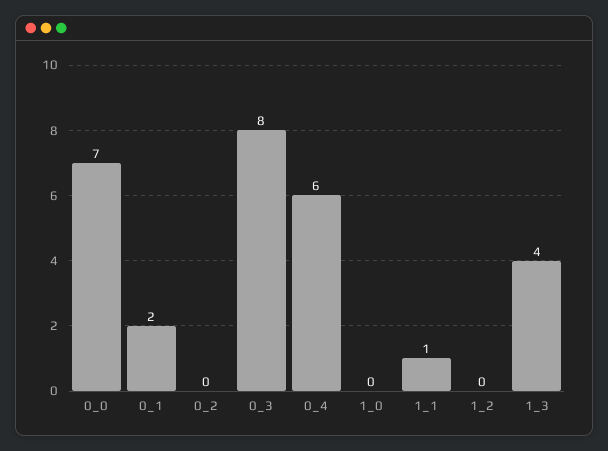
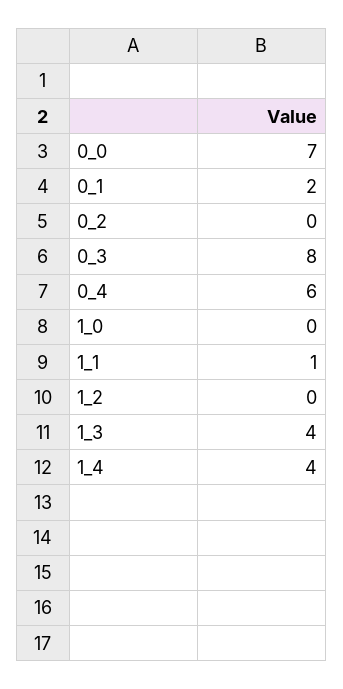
  {
    "0_0": 7,
    "0_1": 2,
    "0_2": 0,
    "0_3": 8,
    "0_4": 6,
    "1_0": 0,
    "1_1": 1,
    "1_2": 0,
-   "1_3": 4
+   "1_3": 4,
+   "1_4": 4
  }

